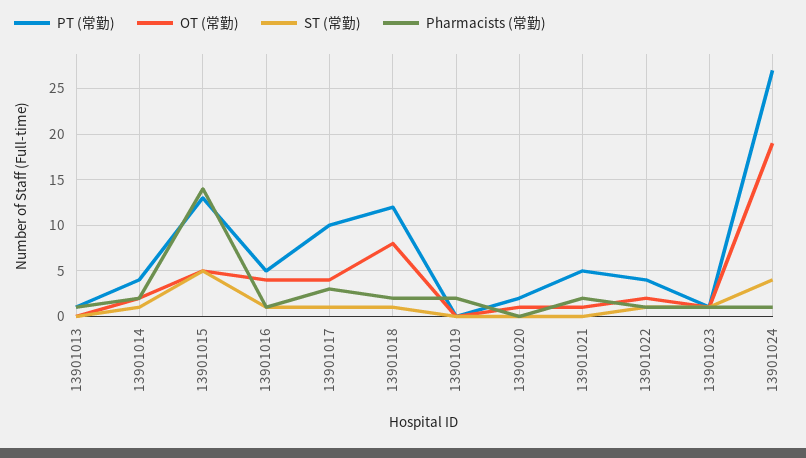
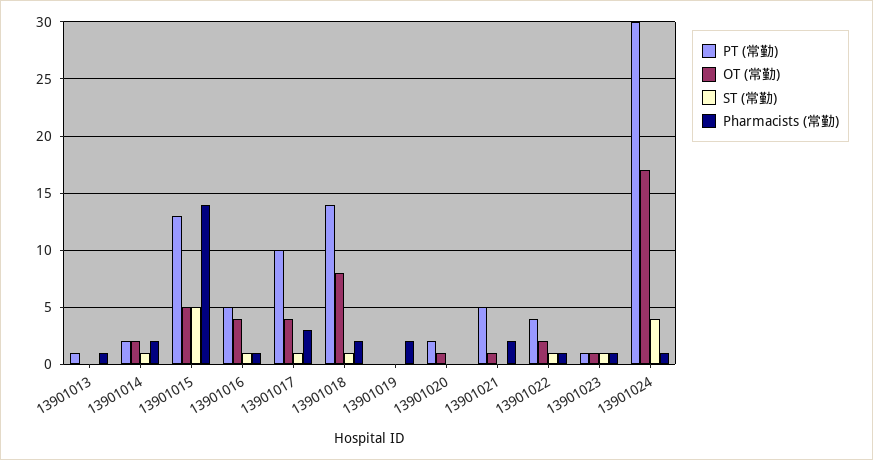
  {
    "PT (常勤)": {
      "13901013": 1,
-     "13901014": 4,
+     "13901014": 2,
      "13901015": 13,
      "13901016": 5,
      "13901017": 10,
-     "13901018": 12,
+     "13901018": 14,
      "13901019": 0,
      "13901020": 2,
      "13901021": 5,
      "13901022": 4,
      "13901023": 1,
-     "13901024": 27
+     "13901024": 30
    },
    "OT (常勤)": {
      "13901013": 0,
      "13901014": 2,
      "13901015": 5,
      "13901016": 4,
      "13901017": 4,
      "13901018": 8,
      "13901019": 0,
      "13901020": 1,
      "13901021": 1,
      "13901022": 2,
      "13901023": 1,
-     "13901024": 19
+     "13901024": 17
    },
    "ST (常勤)": {
      "13901013": 0,
      "13901014": 1,
      "13901015": 5,
      "13901016": 1,
      "13901017": 1,
      "13901018": 1,
      "13901019": 0,
      "13901020": 0,
      "13901021": 0,
      "13901022": 1,
      "13901023": 1,
      "13901024": 4
    },
    "Pharmacists (常勤)": {
      "13901013": 1,
      "13901014": 2,
      "13901015": 14,
      "13901016": 1,
      "13901017": 3,
      "13901018": 2,
      "13901019": 2,
      "13901020": 0,
      "13901021": 2,
      "13901022": 1,
      "13901023": 1,
      "13901024": 1
    }
  }

